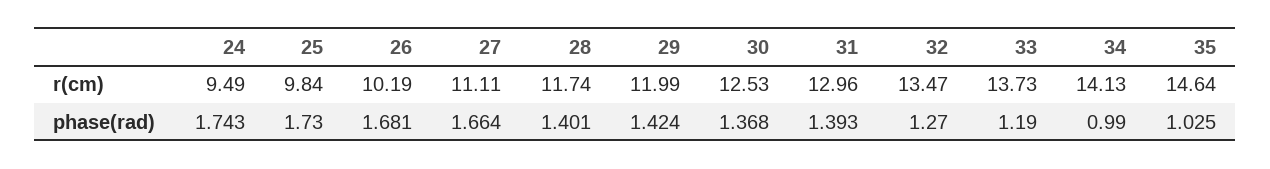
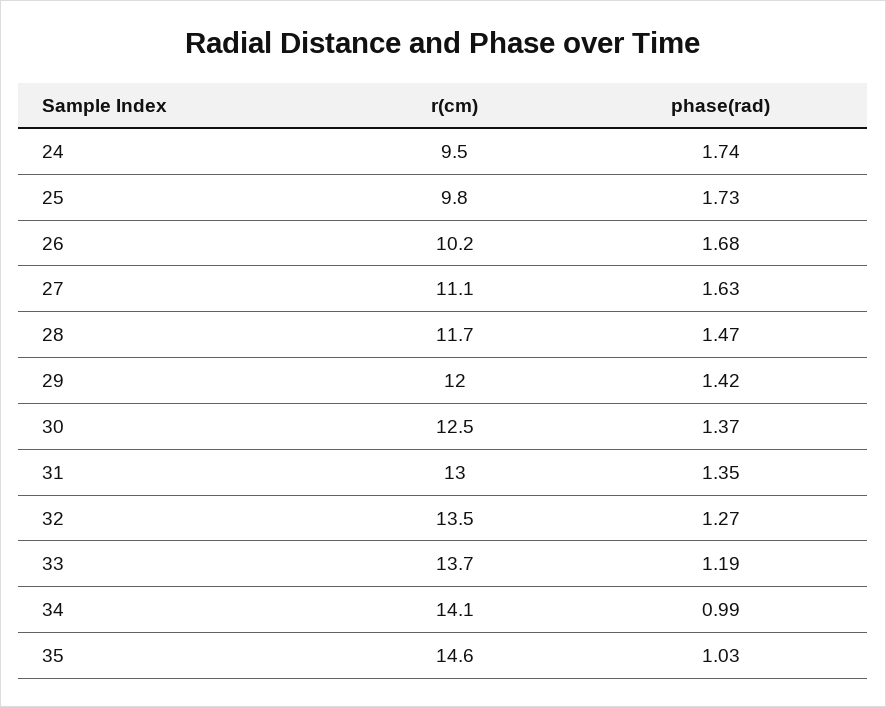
  {
    "24": {
      "r(cm)": 9.49,
      "phase(rad)": 1.743
    },
    "25": {
      "r(cm)": 9.84,
      "phase(rad)": 1.73
    },
    "26": {
      "r(cm)": 10.19,
      "phase(rad)": 1.681
    },
    "27": {
      "r(cm)": 11.11,
-     "phase(rad)": 1.664
+     "phase(rad)": 1.63
    },
    "28": {
      "r(cm)": 11.74,
-     "phase(rad)": 1.401
+     "phase(rad)": 1.47
    },
    "29": {
      "r(cm)": 11.99,
      "phase(rad)": 1.424
    },
    "30": {
      "r(cm)": 12.53,
      "phase(rad)": 1.368
    },
    "31": {
      "r(cm)": 12.96,
-     "phase(rad)": 1.393
+     "phase(rad)": 1.35
    },
    "32": {
      "r(cm)": 13.47,
      "phase(rad)": 1.27
    },
    "33": {
      "r(cm)": 13.73,
      "phase(rad)": 1.19
    },
    "34": {
      "r(cm)": 14.13,
      "phase(rad)": 0.99
    },
    "35": {
      "r(cm)": 14.64,
      "phase(rad)": 1.025
    }
  }

